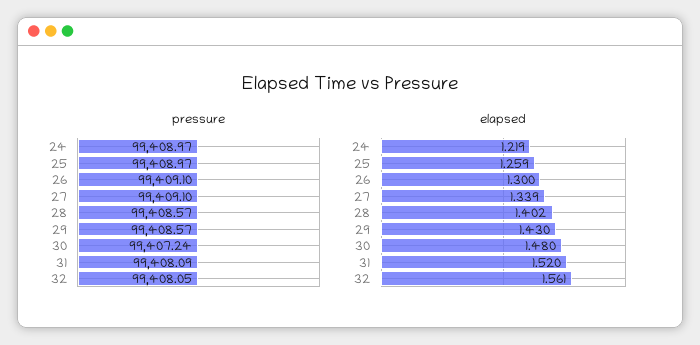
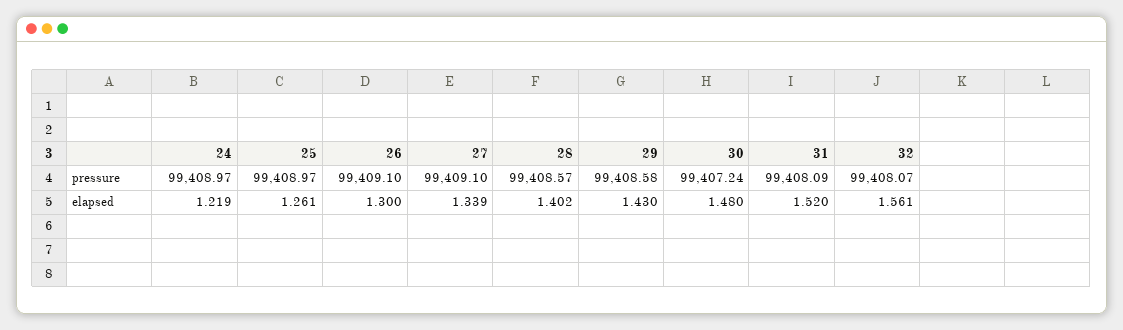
  {
    "pressure": {
      "24": 99408.97,
      "25": 99408.97,
      "26": 99409.1,
      "27": 99409.1,
      "28": 99408.57,
-     "29": 99408.57,
+     "29": 99408.58,
      "30": 99407.24,
      "31": 99408.09,
-     "32": 99408.05
+     "32": 99408.07
    },
    "elapsed": {
      "24": 1.219,
-     "25": 1.259,
+     "25": 1.261,
      "26": 1.3,
      "27": 1.339,
      "28": 1.402,
      "29": 1.43,
      "30": 1.48,
      "31": 1.52,
      "32": 1.561
    }
  }

